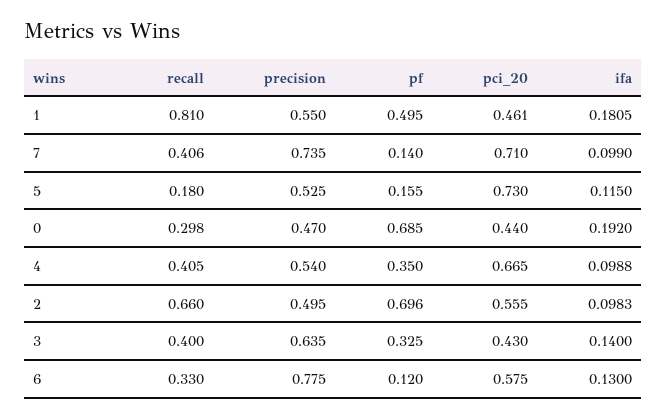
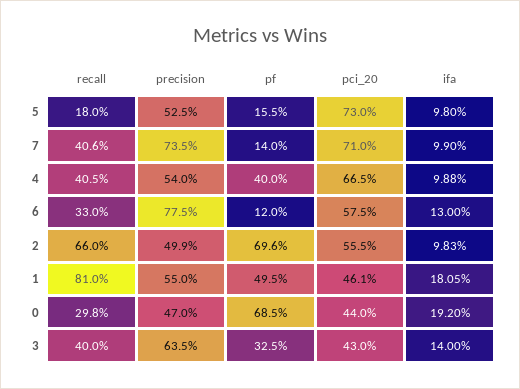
  {
    "recall": {
      "1": 0.81,
      "7": 0.406,
      "5": 0.18,
      "0": 0.298,
      "4": 0.405,
      "2": 0.66,
      "3": 0.4,
      "6": 0.33
    },
    "precision": {
      "1": 0.55,
      "7": 0.735,
      "5": 0.525,
      "0": 0.47,
      "4": 0.54,
-     "2": 0.495,
+     "2": 0.499,
      "3": 0.635,
      "6": 0.775
    },
    "pf": {
      "1": 0.495,
      "7": 0.14,
      "5": 0.155,
      "0": 0.685,
-     "4": 0.35,
+     "4": 0.4,
      "2": 0.696,
      "3": 0.325,
      "6": 0.12
    },
    "pci_20": {
      "1": 0.461,
      "7": 0.71,
      "5": 0.73,
      "0": 0.44,
      "4": 0.665,
      "2": 0.555,
      "3": 0.43,
      "6": 0.575
    },
    "ifa": {
      "1": 0.1805,
      "7": 0.099,
-     "5": 0.115,
+     "5": 0.098,
      "0": 0.192,
      "4": 0.0988,
      "2": 0.0983,
      "3": 0.14,
      "6": 0.13
    }
  }

